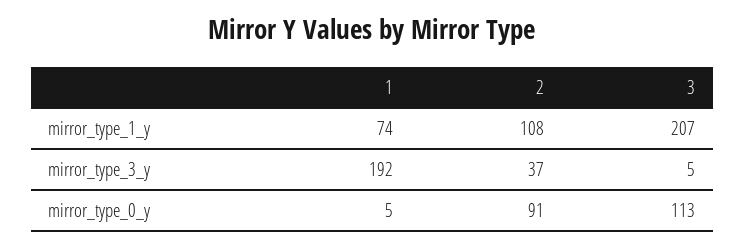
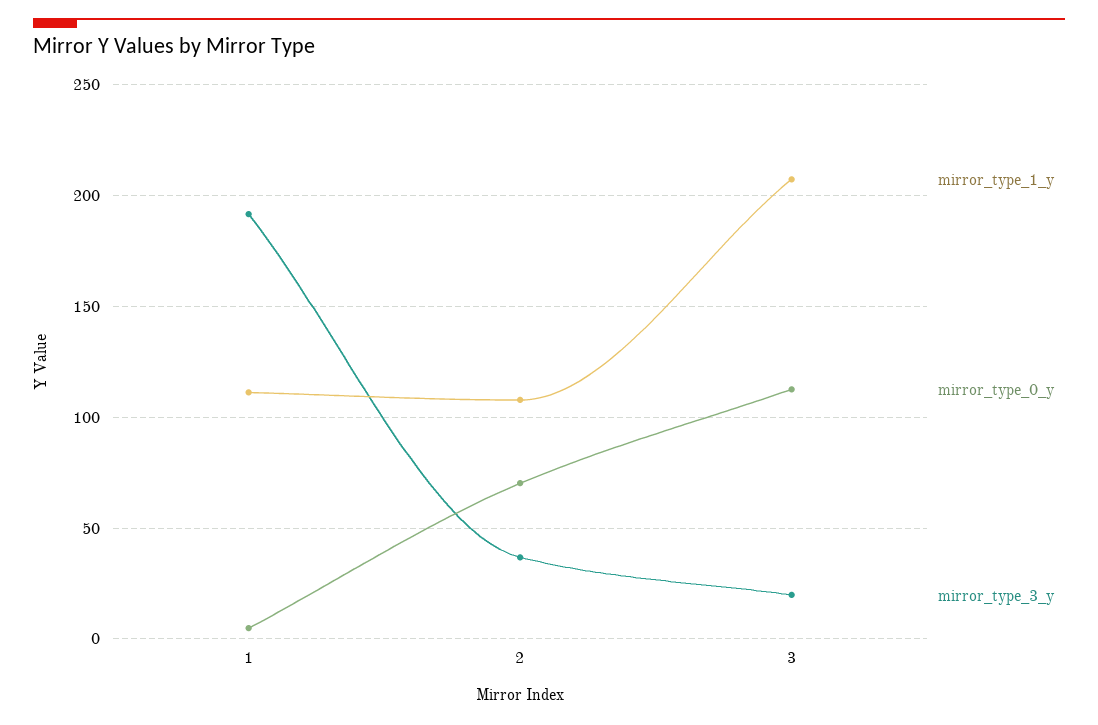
  {
    "mirror_type_1_y": {
-     "1": 74,
+     "1": 110,
      "2": 108,
      "3": 207
    },
    "mirror_type_3_y": {
      "1": 192,
      "2": 37,
-     "3": 5
+     "3": 20
    },
    "mirror_type_0_y": {
      "1": 5,
-     "2": 91,
+     "2": 70,
      "3": 113
    }
  }

